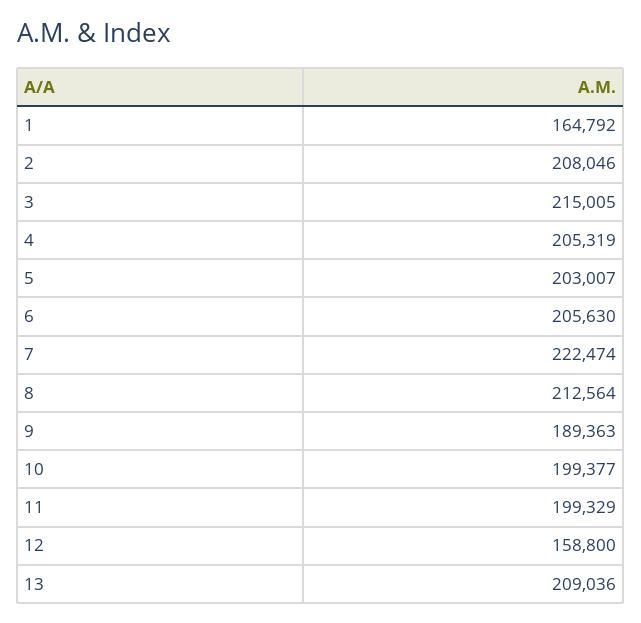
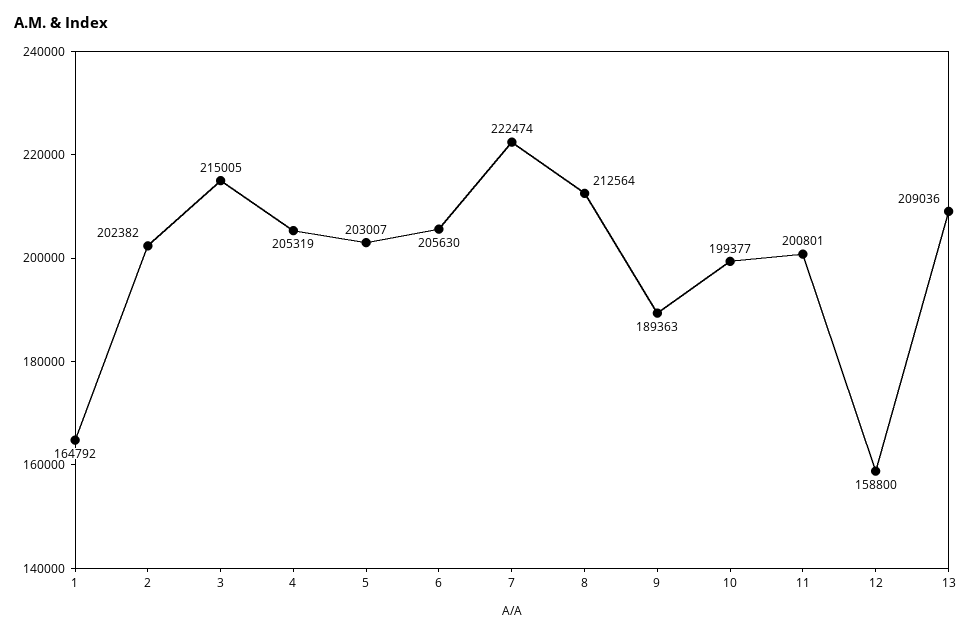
  {
    "1": 164792,
-   "2": 208046,
+   "2": 202382,
    "3": 215005,
    "4": 205319,
    "5": 203007,
    "6": 205630,
    "7": 222474,
    "8": 212564,
    "9": 189363,
    "10": 199377,
-   "11": 199329,
+   "11": 200801,
    "12": 158800,
    "13": 209036
  }

